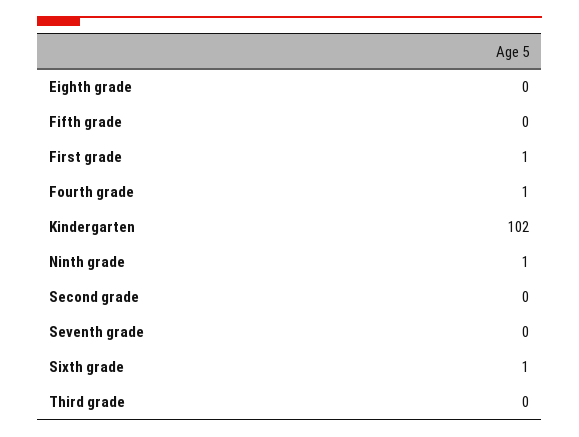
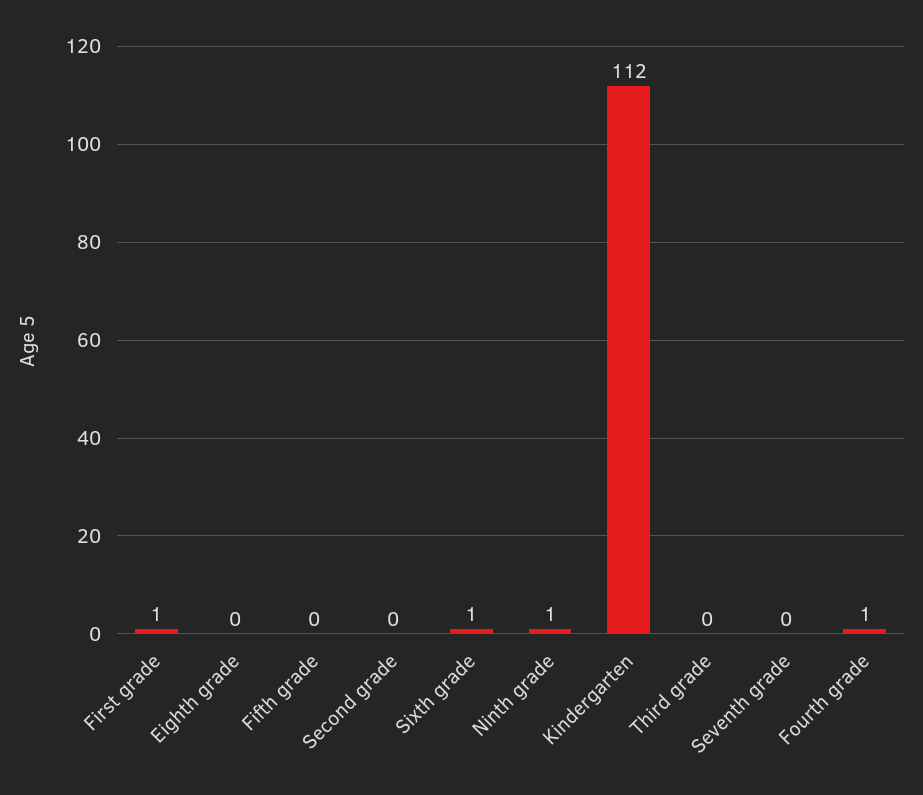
  {
    "Eighth grade": 0,
    "Fifth grade": 0,
    "First grade": 1,
    "Fourth grade": 1,
-   "Kindergarten": 102,
+   "Kindergarten": 112,
    "Ninth grade": 1,
    "Second grade": 0,
    "Seventh grade": 0,
    "Sixth grade": 1,
    "Third grade": 0
  }

